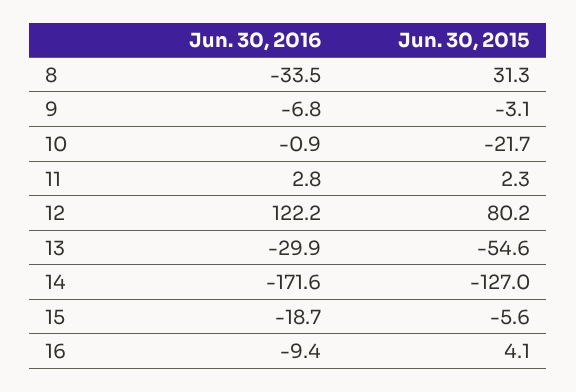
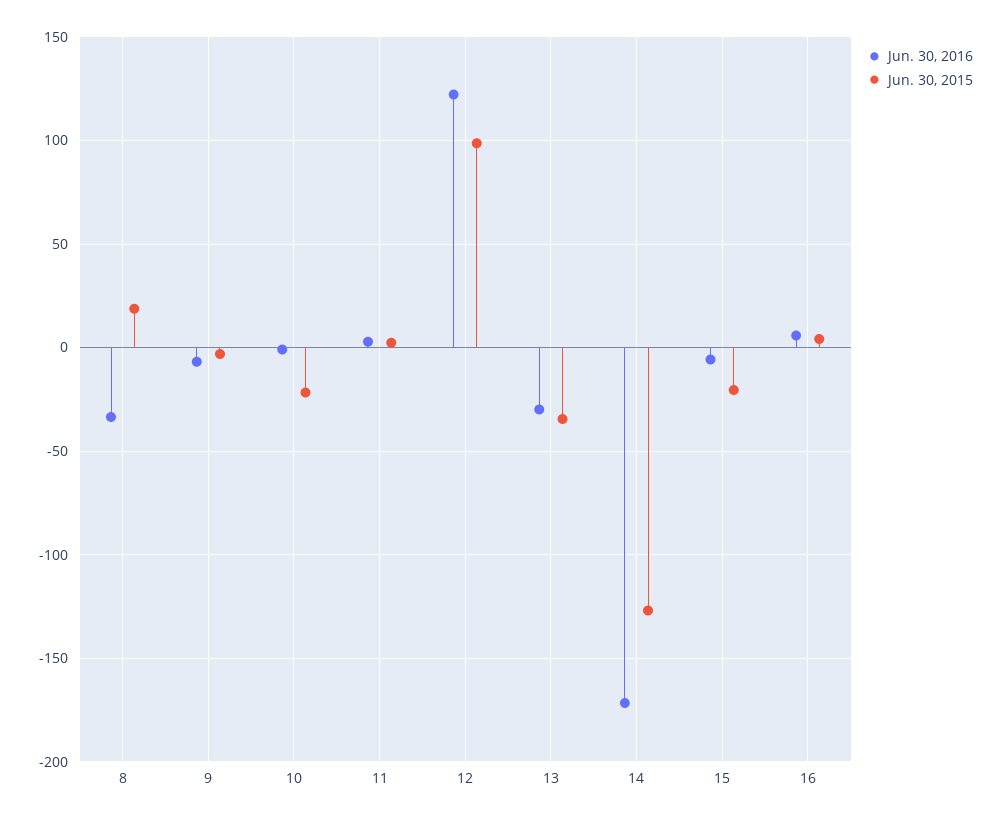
  {
    "Jun. 30, 2016": {
      "8": -33.5,
      "9": -6.8,
      "10": -0.9,
      "11": 2.8,
      "12": 122.2,
      "13": -29.9,
      "14": -171.6,
-     "15": -18.7,
+     "15": -5,
-     "16": -9.4
+     "16": 5
    },
    "Jun. 30, 2015": {
-     "8": 31.3,
+     "8": 20,
      "9": -3.1,
      "10": -21.7,
      "11": 2.3,
-     "12": 80.2,
+     "12": 100,
-     "13": -54.6,
+     "13": -35,
      "14": -127,
-     "15": -5.6,
+     "15": -20,
      "16": 4.1
    }
  }

